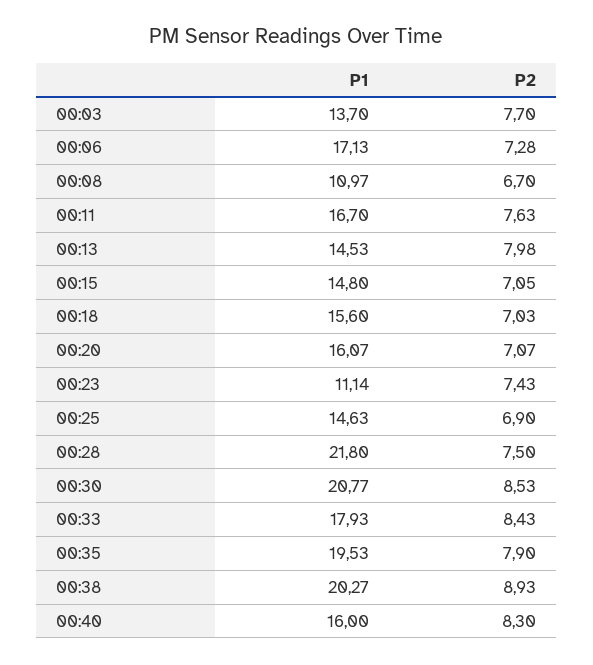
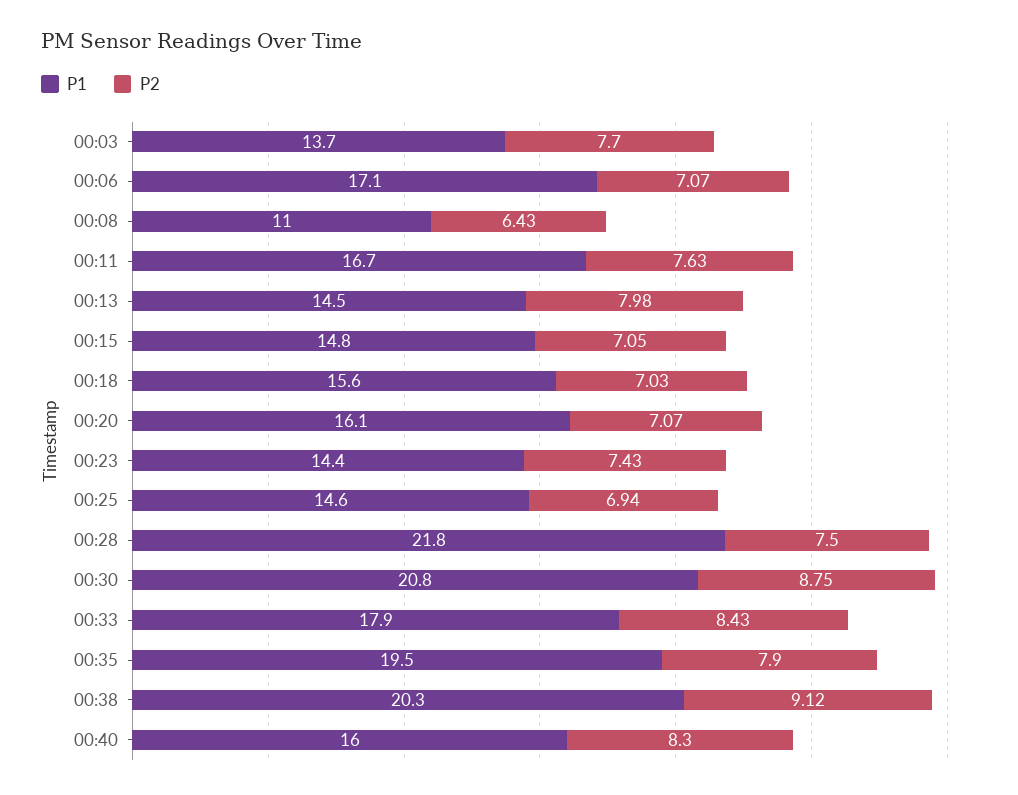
  {
    "P1": {
      "00:03": 13.7,
      "00:06": 17.13,
      "00:08": 10.97,
      "00:11": 16.7,
      "00:13": 14.53,
      "00:15": 14.8,
      "00:18": 15.6,
      "00:20": 16.07,
-     "00:23": 11.14,
+     "00:23": 14.4,
      "00:25": 14.63,
      "00:28": 21.8,
      "00:30": 20.77,
      "00:33": 17.93,
      "00:35": 19.53,
      "00:38": 20.27,
      "00:40": 16
    },
    "P2": {
      "00:03": 7.7,
-     "00:06": 7.28,
+     "00:06": 7.07,
-     "00:08": 6.7,
+     "00:08": 6.43,
      "00:11": 7.63,
      "00:13": 7.98,
      "00:15": 7.05,
      "00:18": 7.03,
      "00:20": 7.07,
      "00:23": 7.43,
-     "00:25": 6.9,
+     "00:25": 6.94,
      "00:28": 7.5,
-     "00:30": 8.53,
+     "00:30": 8.75,
      "00:33": 8.43,
      "00:35": 7.9,
-     "00:38": 8.93,
+     "00:38": 9.12,
      "00:40": 8.3
    }
  }

